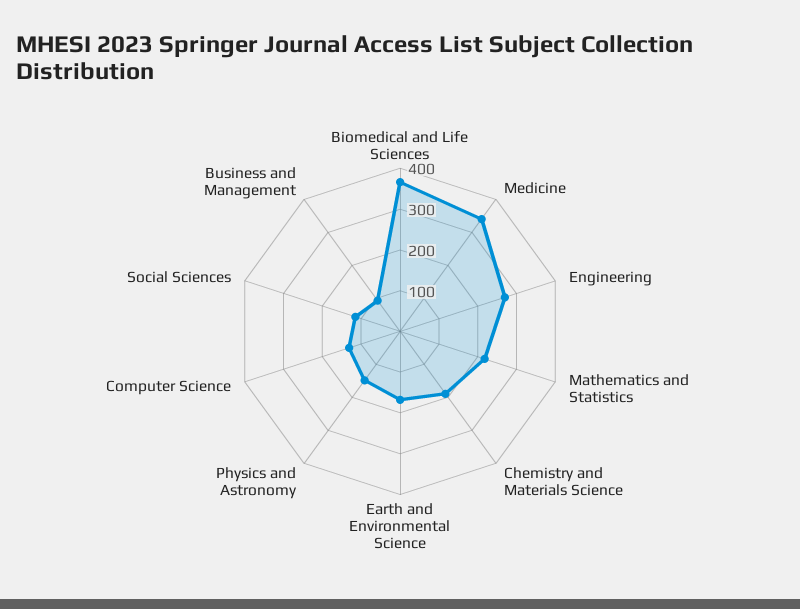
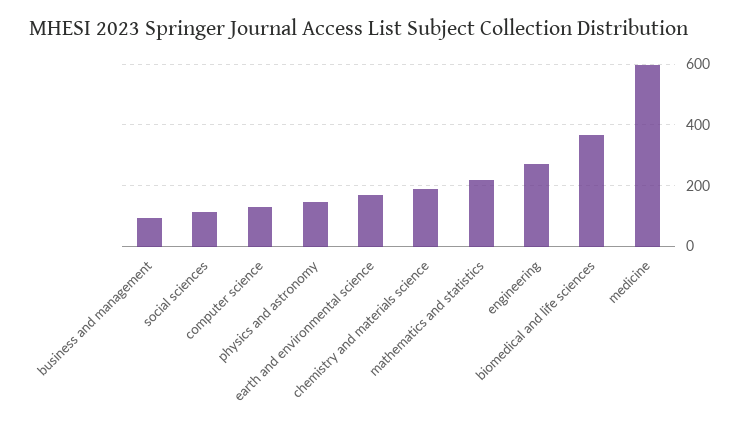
  {
    "Biomedical and Life Sciences": 360,
-   "Medicine": 340,
+   "Medicine": 600,
    "Engineering": 280,
    "Mathematics and Statistics": 220,
    "Chemistry and Materials Science": 180,
    "Earth and Environmental Science": 160,
    "Physics and Astronomy": 140,
    "Computer Science": 140,
    "Social Sciences": 120,
    "Business and Management": 100
  }

